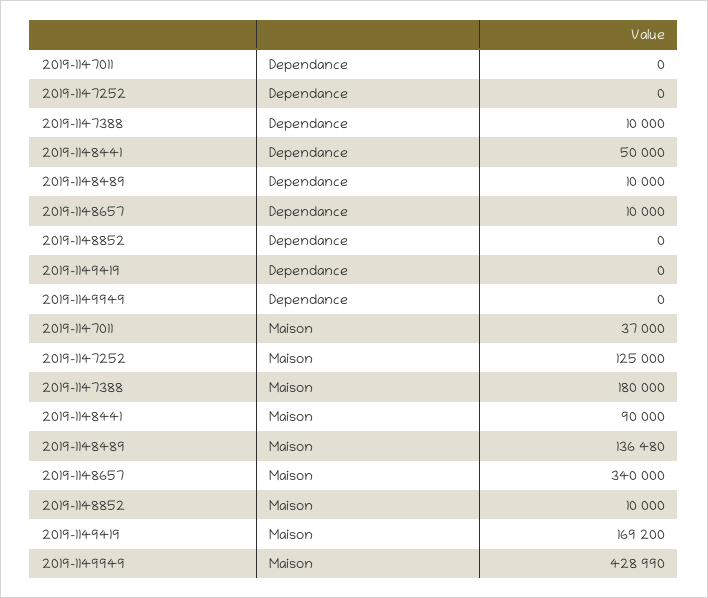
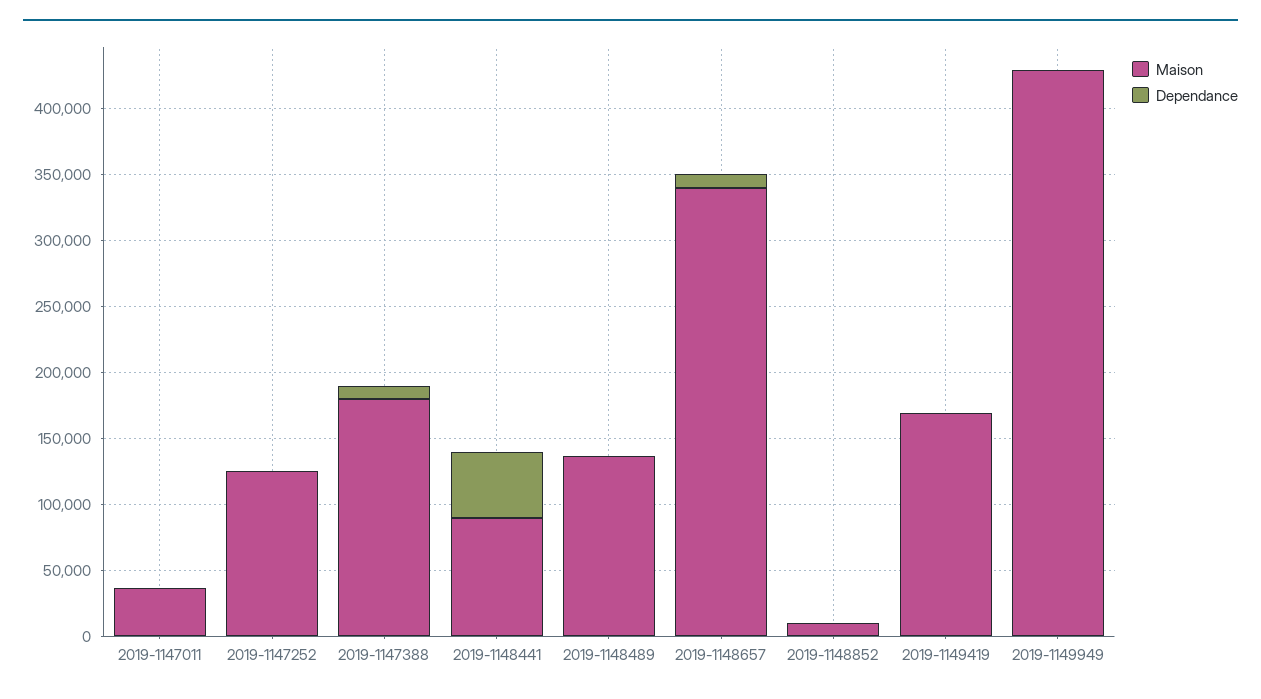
  {
    "Dependance": {
      "2019-1147011": 0,
      "2019-1147252": 0,
      "2019-1147388": 10000,
      "2019-1148441": 50000,
-     "2019-1148489": 10000,
+     "2019-1148489": 0,
      "2019-1148657": 10000,
      "2019-1148852": 0,
      "2019-1149419": 0,
      "2019-1149949": 0
    },
    "Maison": {
      "2019-1147011": 37000,
      "2019-1147252": 125000,
      "2019-1147388": 180000,
      "2019-1148441": 90000,
      "2019-1148489": 136480,
      "2019-1148657": 340000,
      "2019-1148852": 10000,
      "2019-1149419": 169200,
      "2019-1149949": 428990
    }
  }

